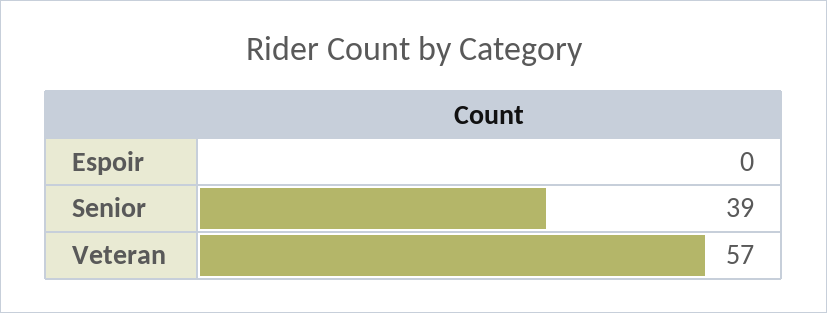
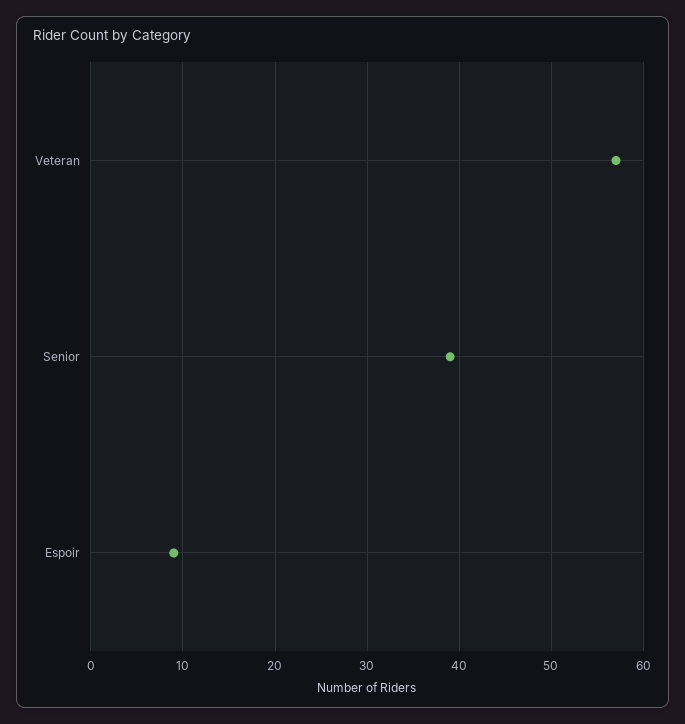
  {
-   "Espoir": 0,
+   "Espoir": 9,
    "Senior": 39,
    "Veteran": 57
  }

